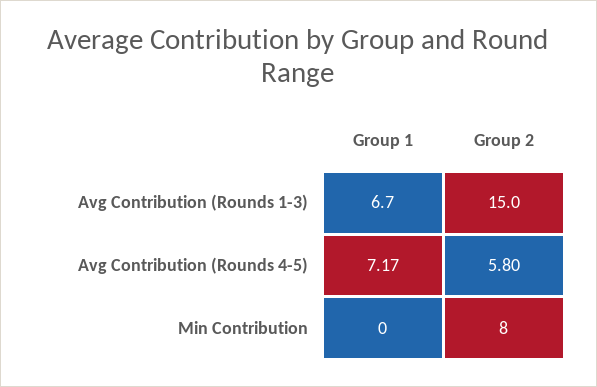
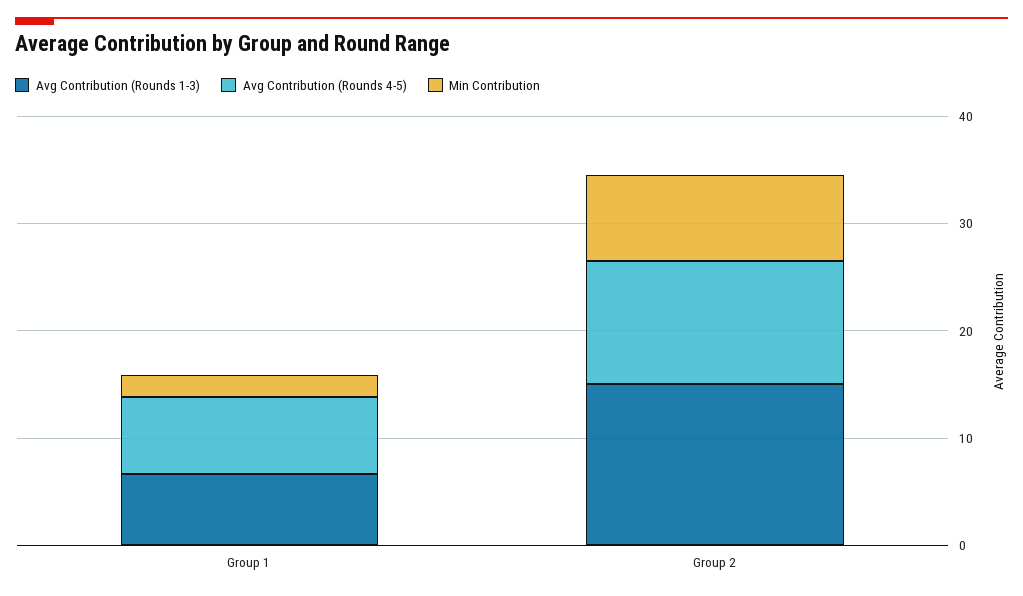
  {
    "Avg Contribution (Rounds 1-3)": {
      "Group 1": 6.7,
      "Group 2": 15
    },
    "Avg Contribution (Rounds 4-5)": {
      "Group 1": 7.17,
-     "Group 2": 5.8
+     "Group 2": 12
    },
    "Min Contribution": {
-     "Group 1": 0,
+     "Group 1": 2,
      "Group 2": 8
    }
  }

